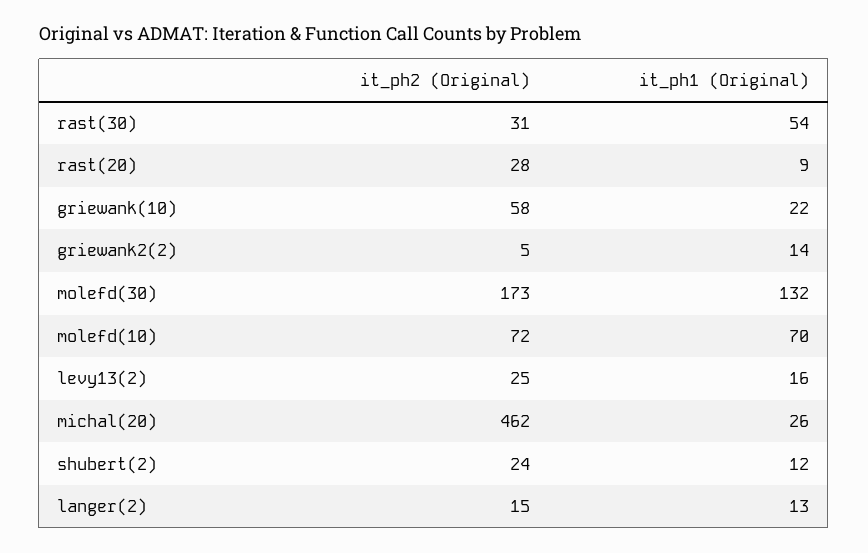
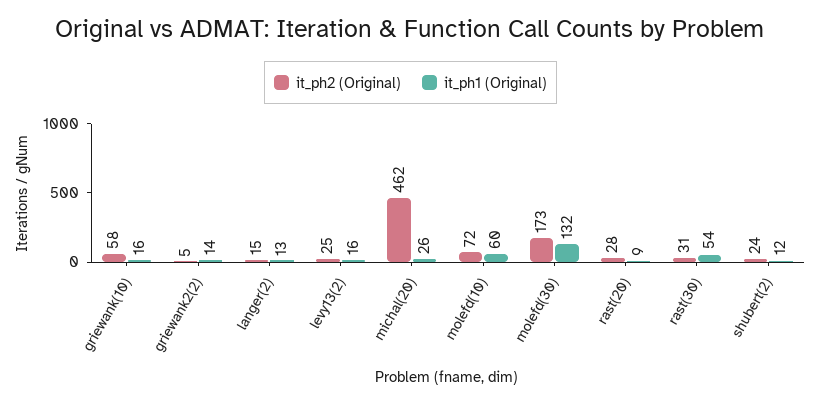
  {
    "it_ph2 (Original)": {
      "rast(30)": 31,
      "rast(20)": 28,
      "griewank(10)": 58,
      "griewank2(2)": 5,
      "molefd(30)": 173,
      "molefd(10)": 72,
      "levy13(2)": 25,
      "michal(20)": 462,
      "shubert(2)": 24,
      "langer(2)": 15
    },
    "it_ph1 (Original)": {
      "rast(30)": 54,
      "rast(20)": 9,
-     "griewank(10)": 22,
+     "griewank(10)": 16,
      "griewank2(2)": 14,
      "molefd(30)": 132,
-     "molefd(10)": 70,
+     "molefd(10)": 60,
      "levy13(2)": 16,
      "michal(20)": 26,
      "shubert(2)": 12,
      "langer(2)": 13
    }
  }

